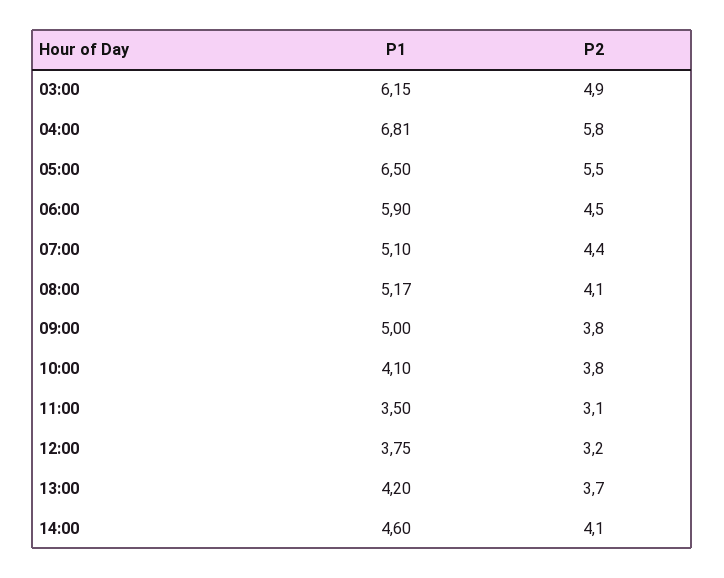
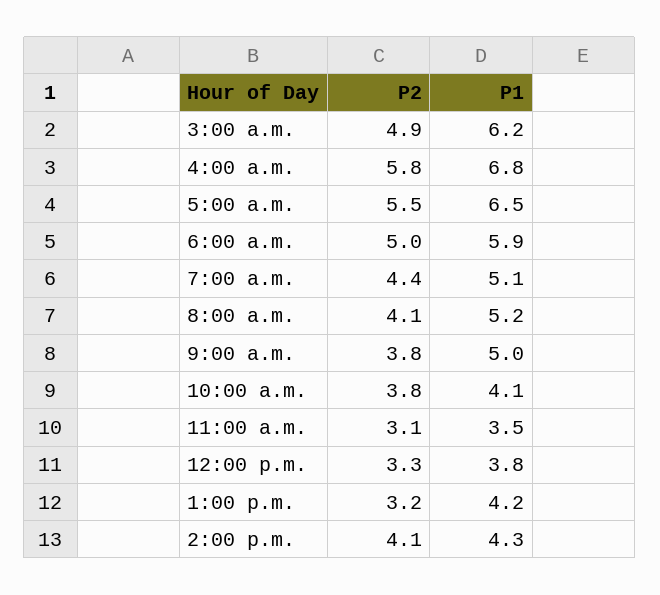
  {
    "P1": {
      "03:00": 6.15,
      "04:00": 6.81,
      "05:00": 6.5,
      "06:00": 5.9,
      "07:00": 5.1,
      "08:00": 5.17,
      "09:00": 5,
      "10:00": 4.1,
      "11:00": 3.5,
      "12:00": 3.75,
      "13:00": 4.2,
-     "14:00": 4.6
+     "14:00": 4.3
    },
    "P2": {
      "03:00": 4.9,
      "04:00": 5.8,
      "05:00": 5.5,
-     "06:00": 4.5,
+     "06:00": 5,
      "07:00": 4.4,
      "08:00": 4.1,
      "09:00": 3.8,
      "10:00": 3.8,
      "11:00": 3.1,
-     "12:00": 3.2,
+     "12:00": 3.3,
-     "13:00": 3.7,
+     "13:00": 3.2,
      "14:00": 4.1
    }
  }

